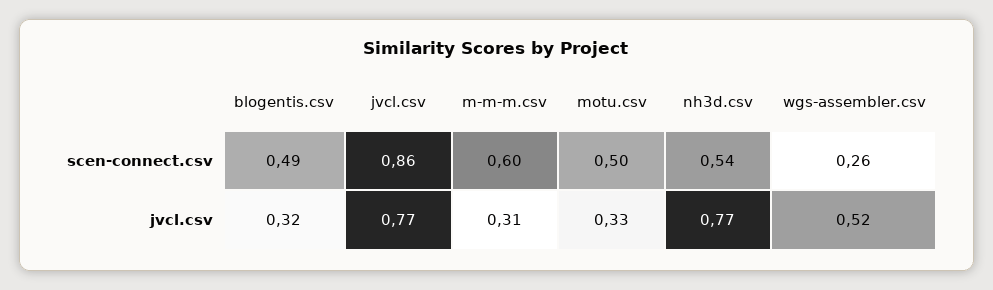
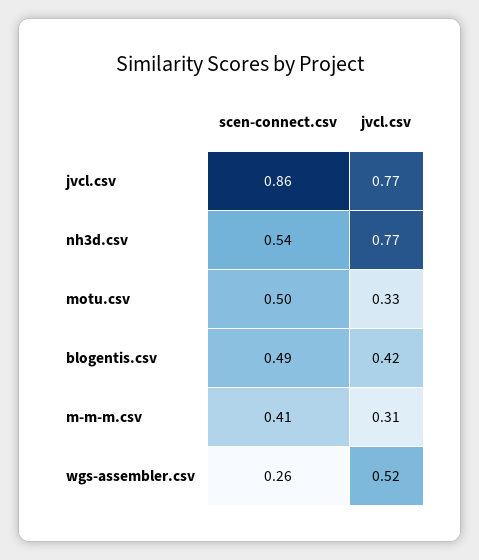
  {
    "blogentis.csv": {
      "scen-connect.csv": 0.49,
-     "jvcl.csv": 0.32
+     "jvcl.csv": 0.42
    },
    "jvcl.csv": {
      "scen-connect.csv": 0.86,
      "jvcl.csv": 0.77
    },
    "m-m-m.csv": {
-     "scen-connect.csv": 0.6,
+     "scen-connect.csv": 0.41,
      "jvcl.csv": 0.31
    },
    "motu.csv": {
      "scen-connect.csv": 0.5,
      "jvcl.csv": 0.33
    },
    "nh3d.csv": {
      "scen-connect.csv": 0.54,
      "jvcl.csv": 0.77
    },
    "wgs-assembler.csv": {
      "scen-connect.csv": 0.26,
      "jvcl.csv": 0.52
    }
  }

